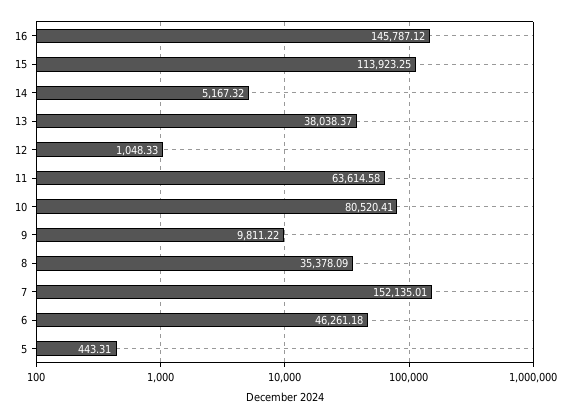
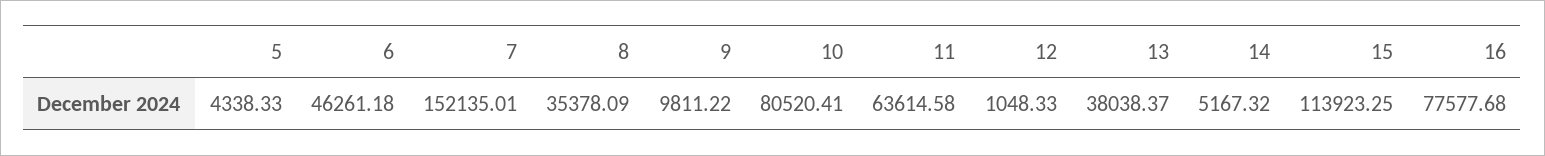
  {
-   "16": 145787.12,
+   "16": 77577.68,
    "15": 113923.25,
    "14": 5167.32,
    "13": 38038.37,
    "12": 1048.33,
    "11": 63614.58,
    "10": 80520.41,
    "9": 9811.22,
    "8": 35378.09,
    "7": 152135.01,
    "6": 46261.18,
-   "5": 443.31
+   "5": 4338.33
  }

